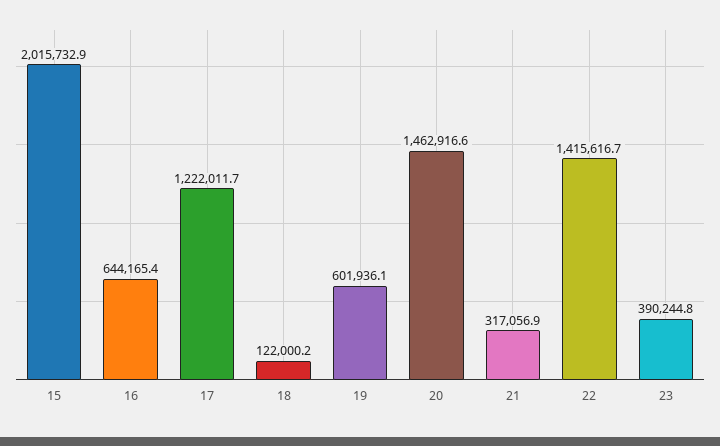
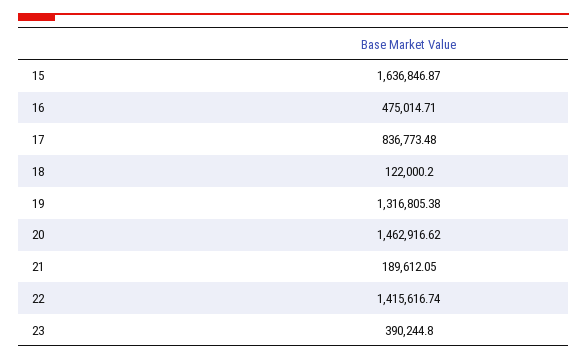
  {
-   "15": 2015732.9,
+   "15": 1636846.87,
-   "16": 644165.4,
+   "16": 475014.71,
-   "17": 1222011.7,
+   "17": 836773.48,
    "18": 122000.2,
-   "19": 601936.1,
+   "19": 1316805.38,
    "20": 1462916.62,
-   "21": 317056.9,
+   "21": 189612.05,
    "22": 1415616.74,
    "23": 390244.8
  }

